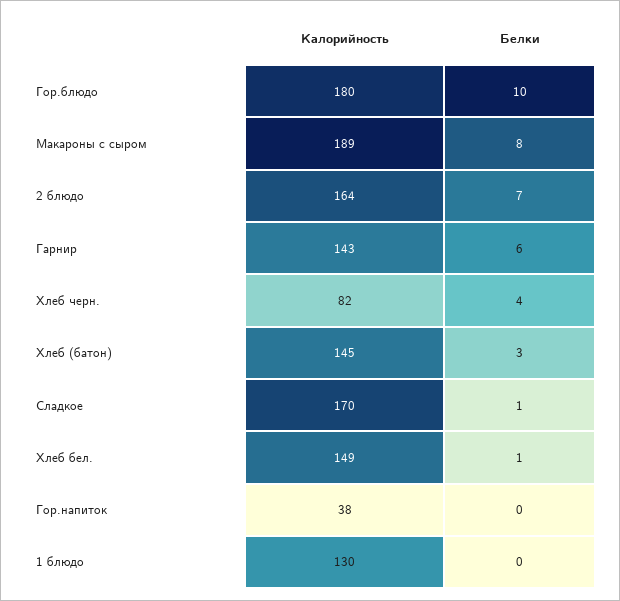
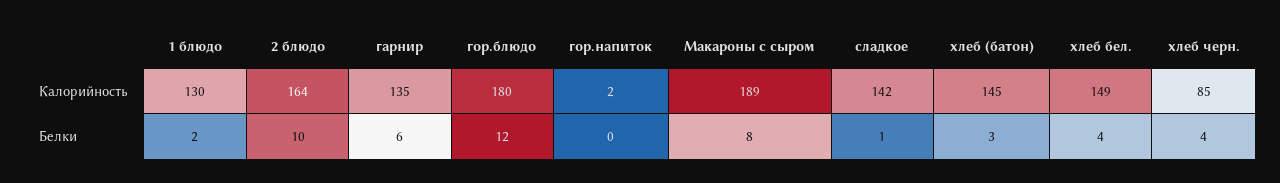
  {
    "Калорийность": {
      "Гор.блюдо": 180,
      "Макароны с сыром": 189,
      "2 блюдо": 164,
-     "Гарнир": 143,
+     "Гарнир": 135,
-     "Хлеб черн.": 82,
+     "Хлеб черн.": 85,
      "Хлеб (батон)": 145,
-     "Сладкое": 170,
+     "Сладкое": 142,
      "Хлеб бел.": 149,
-     "Гор.напиток": 38,
+     "Гор.напиток": 2,
      "1 блюдо": 130
    },
    "Белки": {
-     "Гор.блюдо": 10,
+     "Гор.блюдо": 12,
      "Макароны с сыром": 8,
-     "2 блюдо": 7,
+     "2 блюдо": 10,
      "Гарнир": 6,
      "Хлеб черн.": 4,
      "Хлеб (батон)": 3,
      "Сладкое": 1,
-     "Хлеб бел.": 1,
+     "Хлеб бел.": 4,
      "Гор.напиток": 0,
-     "1 блюдо": 0
+     "1 блюдо": 2
    }
  }

